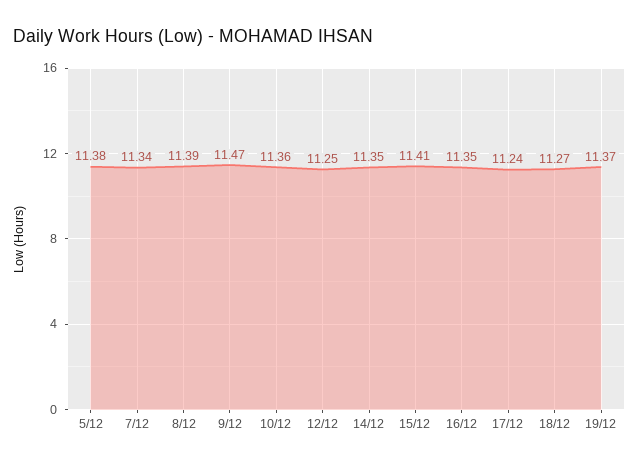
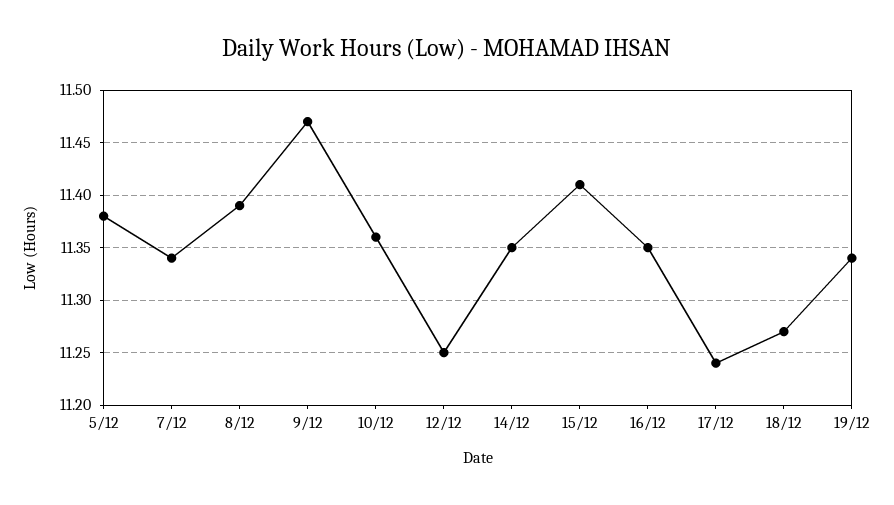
  {
    "5/12": 11.38,
    "7/12": 11.34,
    "8/12": 11.39,
    "9/12": 11.47,
    "10/12": 11.36,
    "12/12": 11.25,
    "14/12": 11.35,
    "15/12": 11.41,
    "16/12": 11.35,
    "17/12": 11.24,
    "18/12": 11.27,
-   "19/12": 11.37
+   "19/12": 11.34
  }

